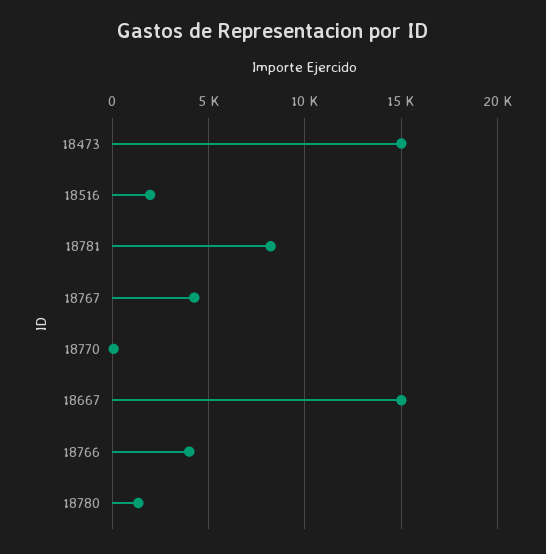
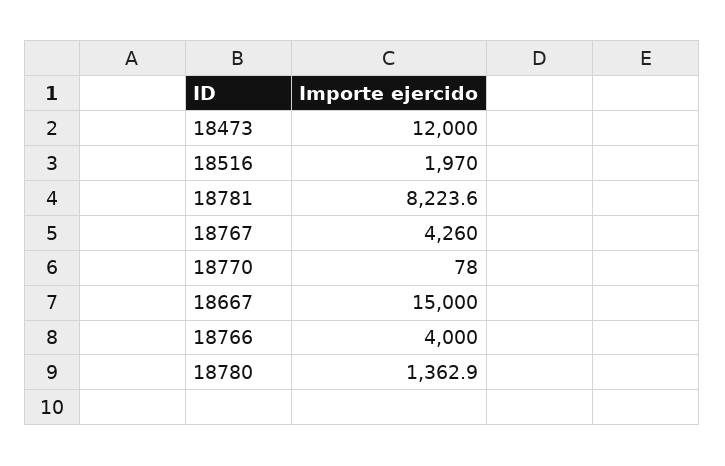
  {
-   "18473": 15000,
+   "18473": 12000,
    "18516": 1970,
    "18781": 8223.6,
    "18767": 4260,
    "18770": 78,
    "18667": 15000,
    "18766": 4000,
    "18780": 1362.9
  }

